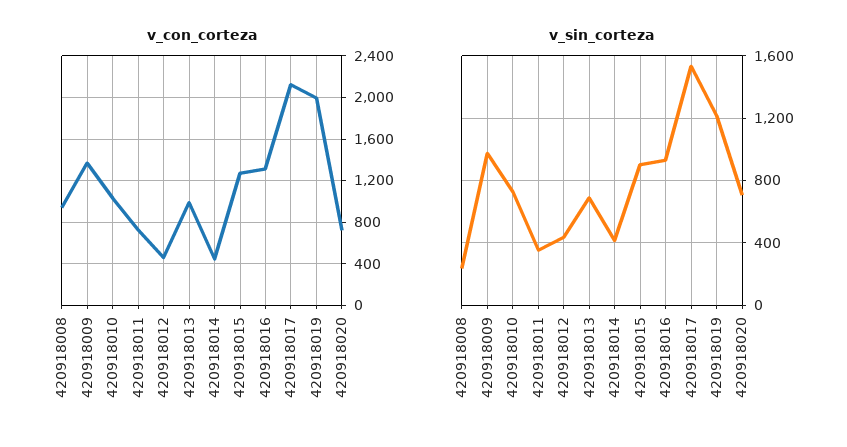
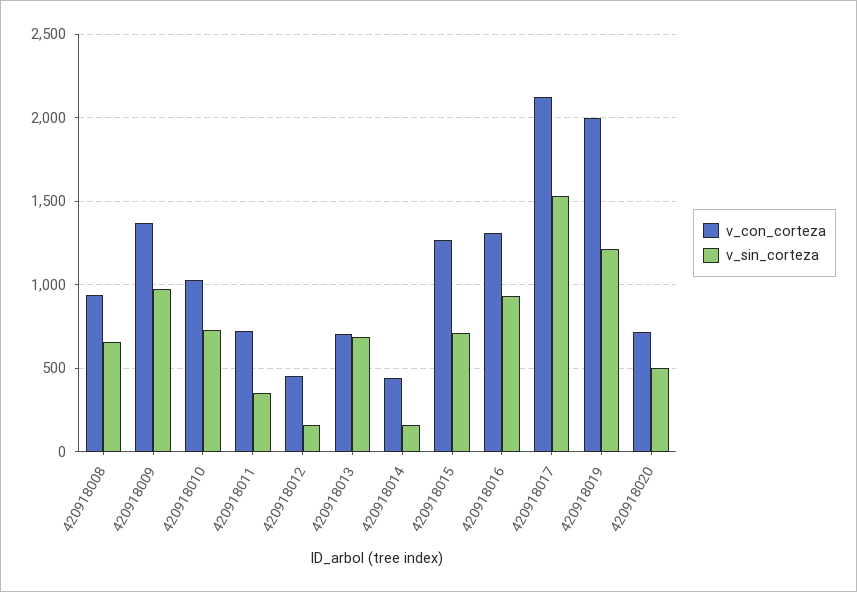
  {
    "v_con_corteza": {
      "420918008": 950,
      "420918009": 1350,
      "420918010": 1050,
      "420918011": 700,
      "420918012": 450,
-     "420918013": 1000,
+     "420918013": 700,
      "420918014": 450,
      "420918015": 1250,
      "420918016": 1300,
      "420918017": 2100,
      "420918019": 2000,
      "420918020": 700
    },
    "v_sin_corteza": {
-     "420918008": 250,
+     "420918008": 650,
      "420918009": 950,
      "420918010": 750,
      "420918011": 350,
-     "420918012": 450,
+     "420918012": 150,
      "420918013": 700,
-     "420918014": 400,
+     "420918014": 150,
-     "420918015": 900,
+     "420918015": 700,
      "420918016": 950,
      "420918017": 1550,
      "420918019": 1200,
-     "420918020": 700
+     "420918020": 500
    }
  }

